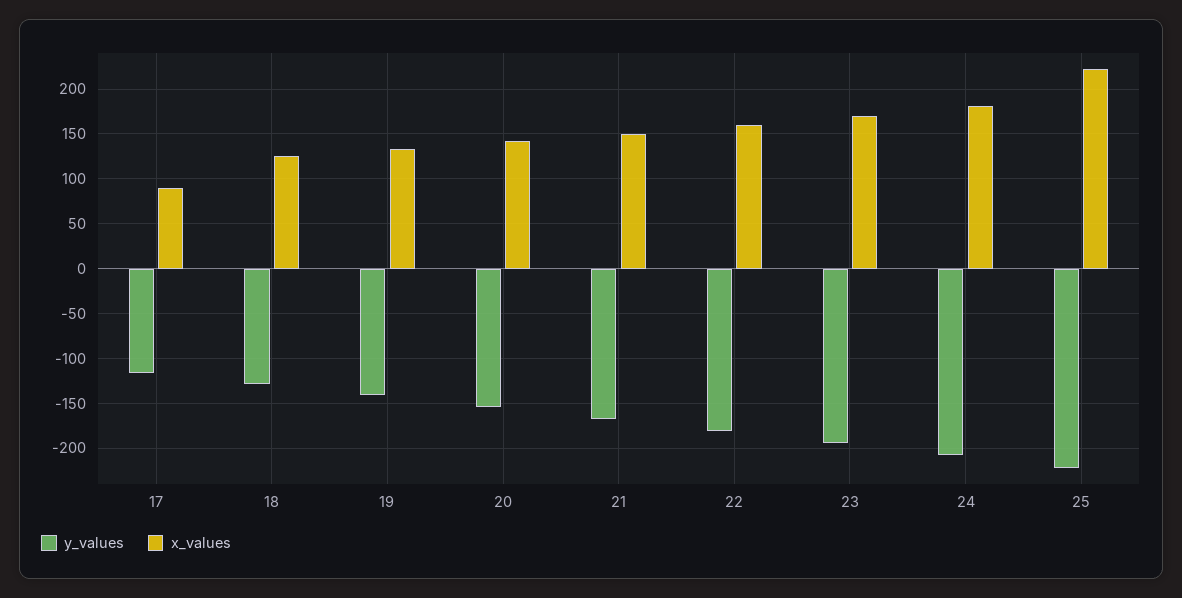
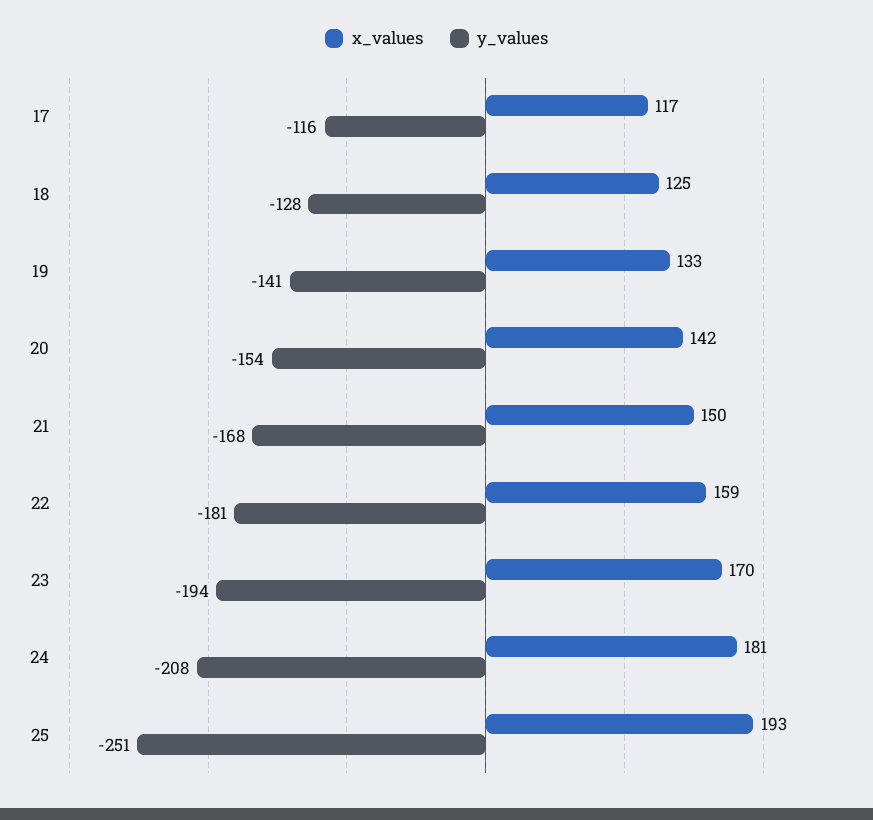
  {
    "y_values": {
      "17": -116,
      "18": -128,
      "19": -141,
      "20": -154,
      "21": -168,
      "22": -181,
      "23": -194,
      "24": -208,
-     "25": -220
+     "25": -251
    },
    "x_values": {
-     "17": 90,
+     "17": 117,
      "18": 125,
      "19": 133,
      "20": 142,
      "21": 150,
      "22": 159,
      "23": 170,
      "24": 181,
-     "25": 220
+     "25": 193
    }
  }

